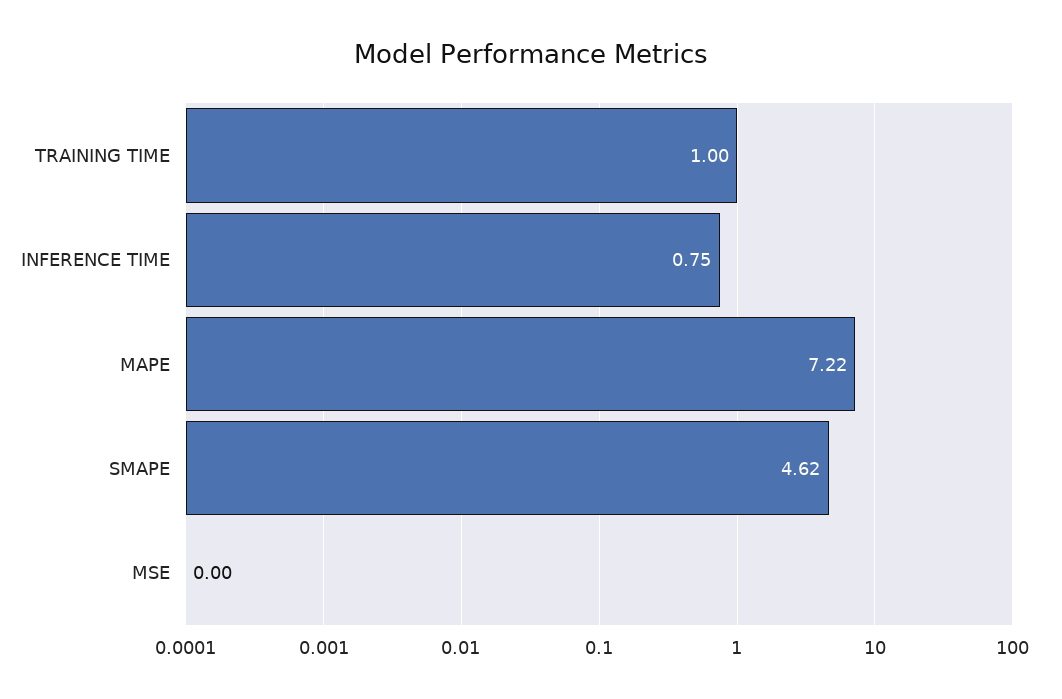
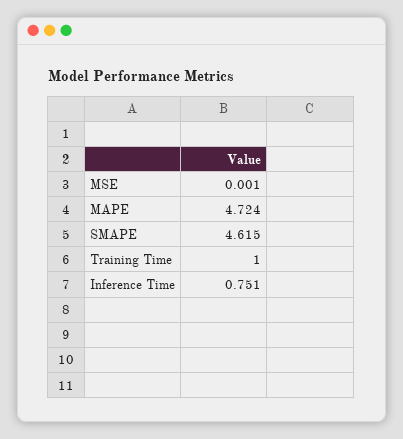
  {
    "TRAINING TIME": 1,
    "INFERENCE TIME": 0.751,
-   "MAPE": 7.22,
+   "MAPE": 4.724,
    "SMAPE": 4.615,
    "MSE": 0.001
  }

